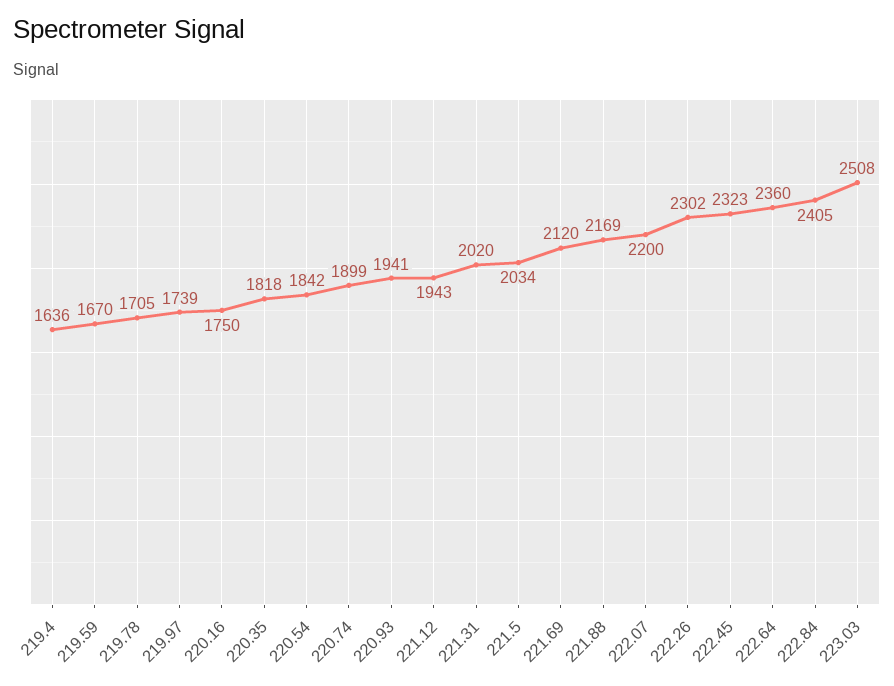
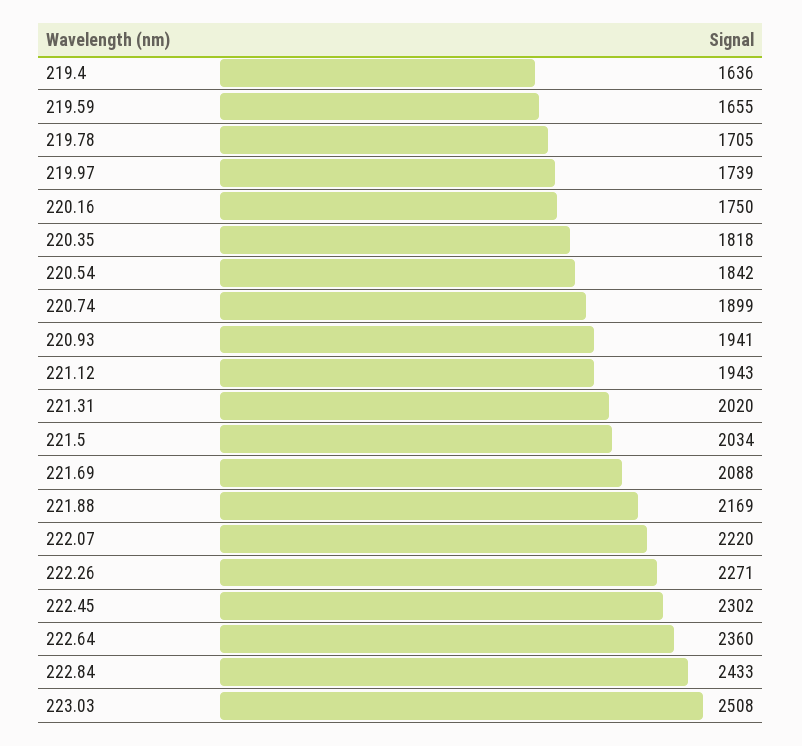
  {
    "219.4": 1636,
-   "219.59": 1670,
+   "219.59": 1655,
    "219.78": 1705,
    "219.97": 1739,
    "220.16": 1750,
    "220.35": 1818,
    "220.54": 1842,
    "220.74": 1899,
    "220.93": 1941,
    "221.12": 1943,
    "221.31": 2020,
    "221.5": 2034,
-   "221.69": 2120,
+   "221.69": 2088,
    "221.88": 2169,
-   "222.07": 2200,
+   "222.07": 2220,
-   "222.26": 2302,
+   "222.26": 2271,
-   "222.45": 2323,
+   "222.45": 2302,
    "222.64": 2360,
-   "222.84": 2405,
+   "222.84": 2433,
    "223.03": 2508
  }

